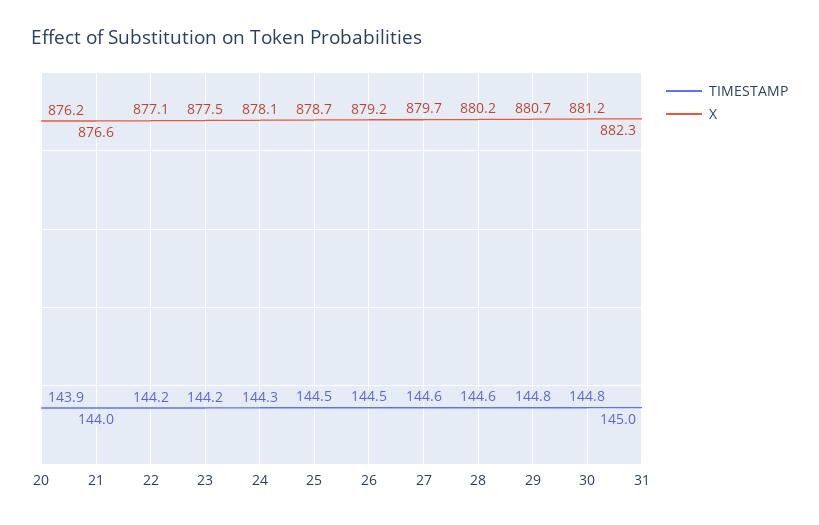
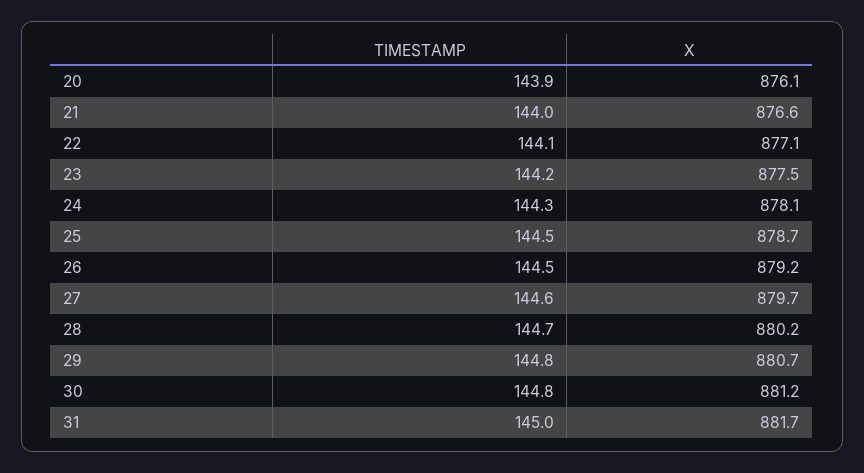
  {
    "TIMESTAMP": {
      "20": 143.9,
      "21": 144,
-     "22": 144.2,
+     "22": 144.1,
      "23": 144.2,
      "24": 144.3,
      "25": 144.5,
      "26": 144.5,
      "27": 144.6,
-     "28": 144.6,
+     "28": 144.7,
      "29": 144.8,
      "30": 144.8,
      "31": 145
    },
    "X": {
-     "20": 876.2,
+     "20": 876.1,
      "21": 876.6,
      "22": 877.1,
      "23": 877.5,
      "24": 878.1,
      "25": 878.7,
      "26": 879.2,
      "27": 879.7,
      "28": 880.2,
      "29": 880.7,
      "30": 881.2,
-     "31": 882.3
+     "31": 881.7
    }
  }

